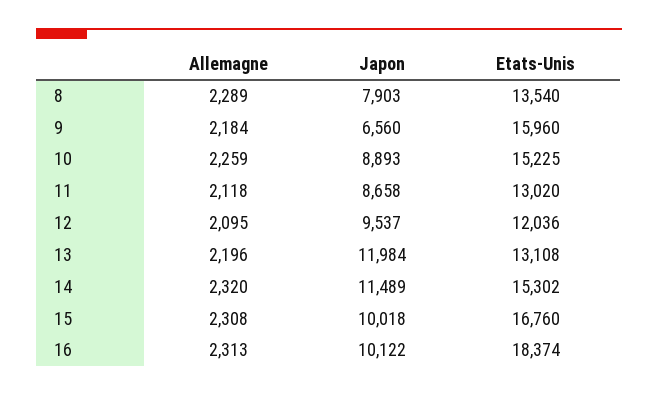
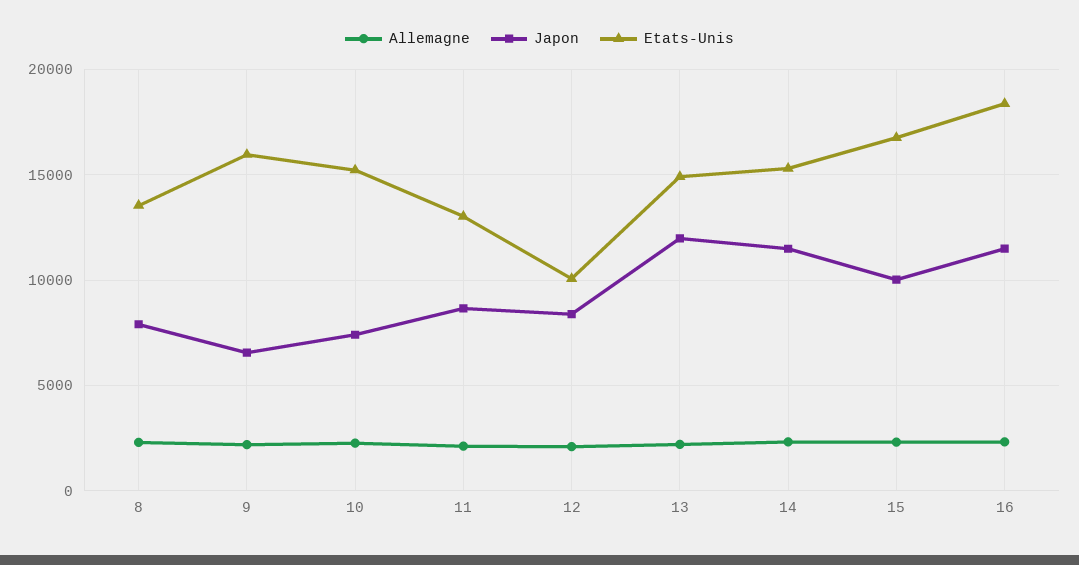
  {
    "Allemagne": {
      "8": 2289,
      "9": 2184,
      "10": 2259,
      "11": 2118,
      "12": 2095,
      "13": 2196,
      "14": 2320,
      "15": 2308,
      "16": 2313
    },
    "Japon": {
      "8": 7903,
      "9": 6560,
-     "10": 8893,
+     "10": 7500,
      "11": 8658,
-     "12": 9537,
+     "12": 8500,
      "13": 11984,
      "14": 11489,
      "15": 10018,
-     "16": 10122
+     "16": 11500
    },
    "Etats-Unis": {
      "8": 13540,
      "9": 15960,
      "10": 15225,
      "11": 13020,
-     "12": 12036,
+     "12": 10000,
-     "13": 13108,
+     "13": 15000,
      "14": 15302,
      "15": 16760,
      "16": 18374
    }
  }

